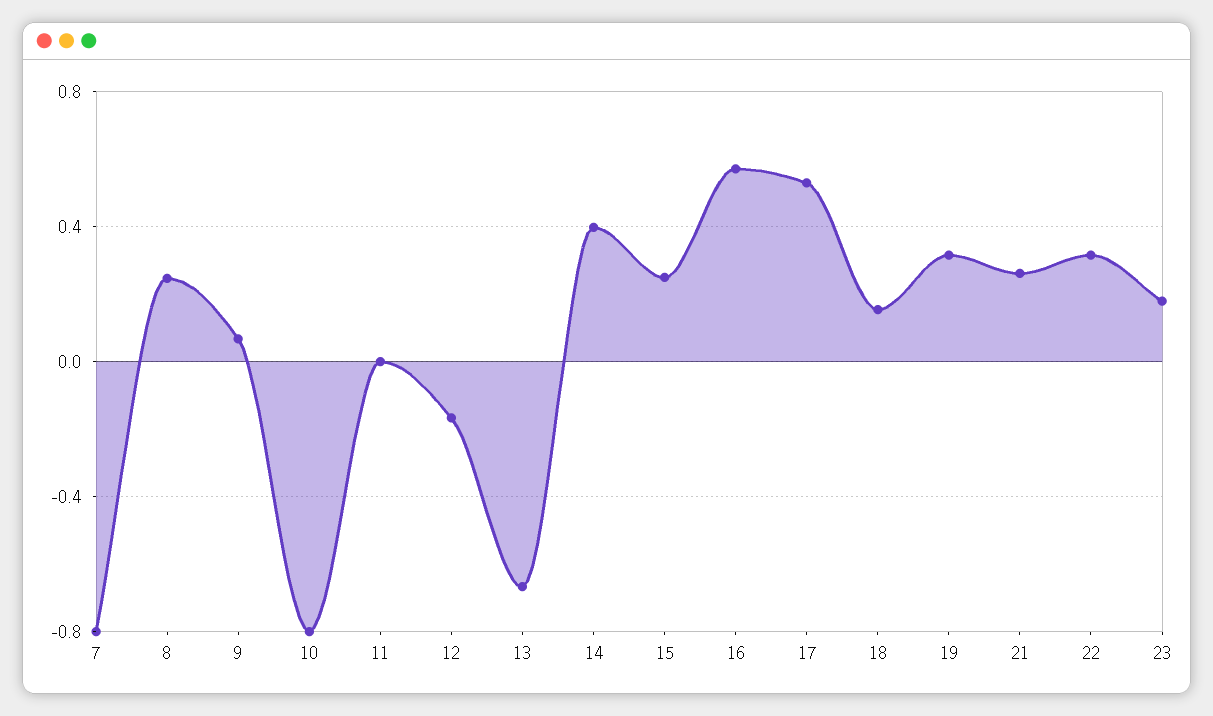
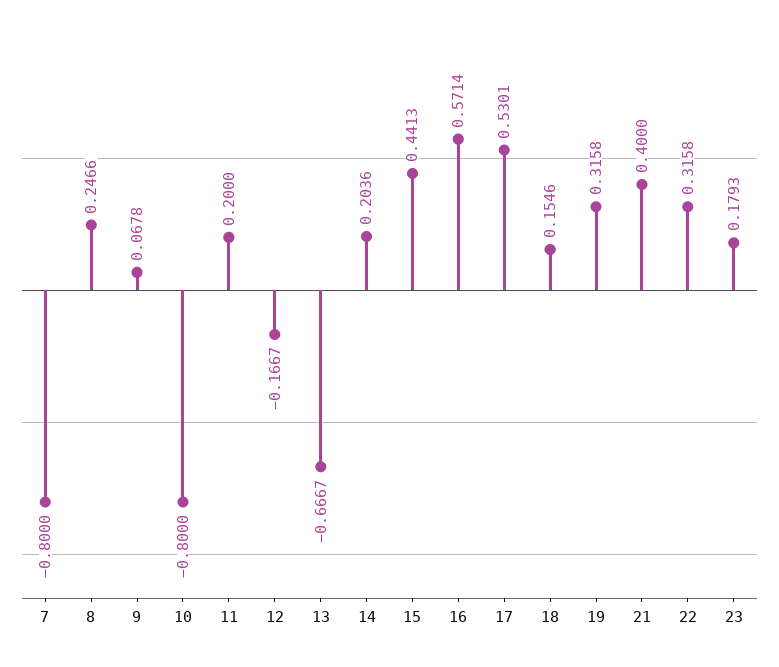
  {
    "7": -0.8,
    "8": 0.2466,
    "9": 0.0678,
    "10": -0.8,
-   "11": 0,
+   "11": 0.2,
    "12": -0.1667,
    "13": -0.6667,
-   "14": 0.4,
+   "14": 0.2036,
-   "15": 0.25,
+   "15": 0.4413,
    "16": 0.5714,
    "17": 0.5301,
    "18": 0.1546,
    "19": 0.3158,
-   "21": 0.25,
+   "21": 0.4,
    "22": 0.3158,
    "23": 0.1793
  }

